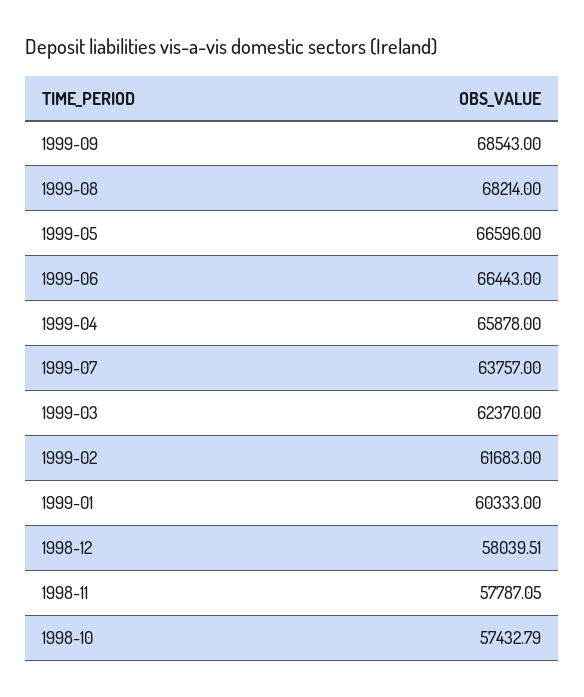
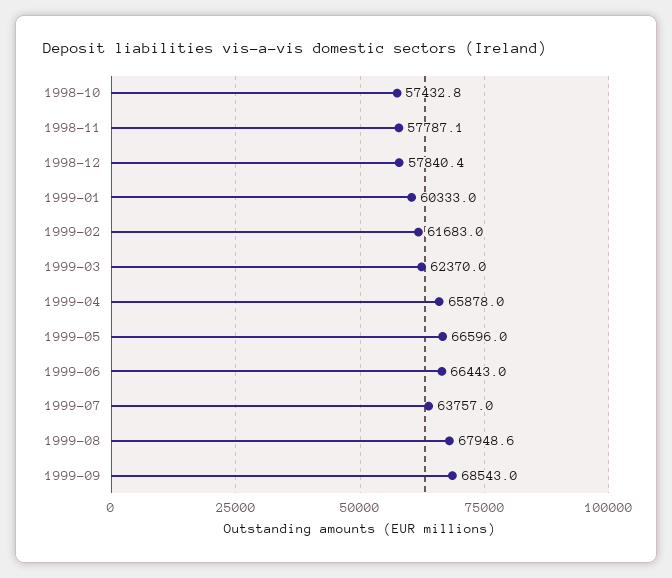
  {
    "1999-09": 68543,
-   "1999-08": 68214,
+   "1999-08": 67948.6,
    "1999-05": 66596,
    "1999-06": 66443,
    "1999-04": 65878,
    "1999-07": 63757,
    "1999-03": 62370,
    "1999-02": 61683,
    "1999-01": 60333,
-   "1998-12": 58039.51,
+   "1998-12": 57840.4,
    "1998-11": 57787.05,
    "1998-10": 57432.79
  }

